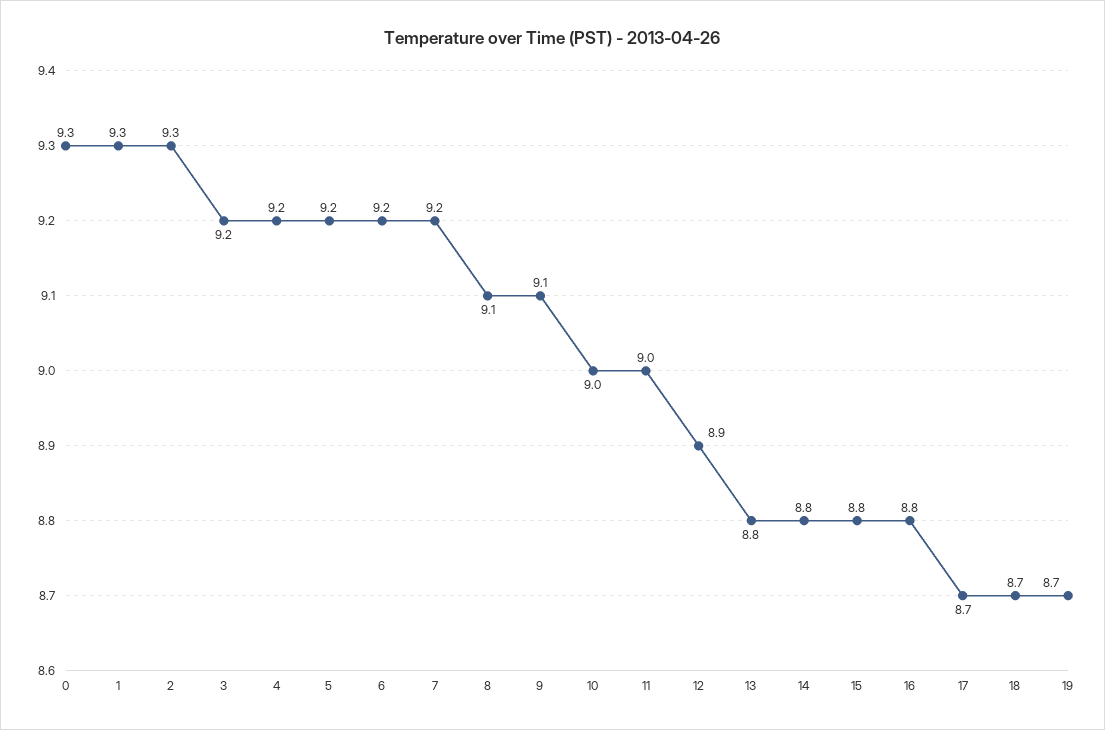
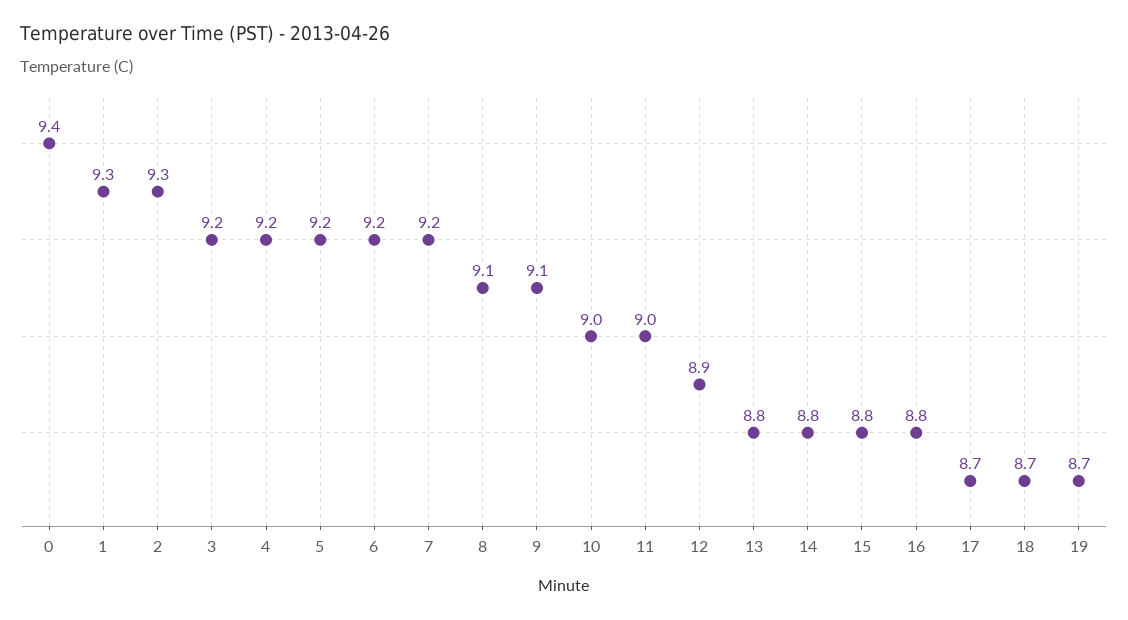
  {
-   "0": 9.3,
+   "0": 9.4,
    "1": 9.3,
    "2": 9.3,
    "3": 9.2,
    "4": 9.2,
    "5": 9.2,
    "6": 9.2,
    "7": 9.2,
    "8": 9.1,
    "9": 9.1,
    "10": 9,
    "11": 9,
    "12": 8.9,
    "13": 8.8,
    "14": 8.8,
    "15": 8.8,
    "16": 8.8,
    "17": 8.7,
    "18": 8.7,
    "19": 8.7
  }

